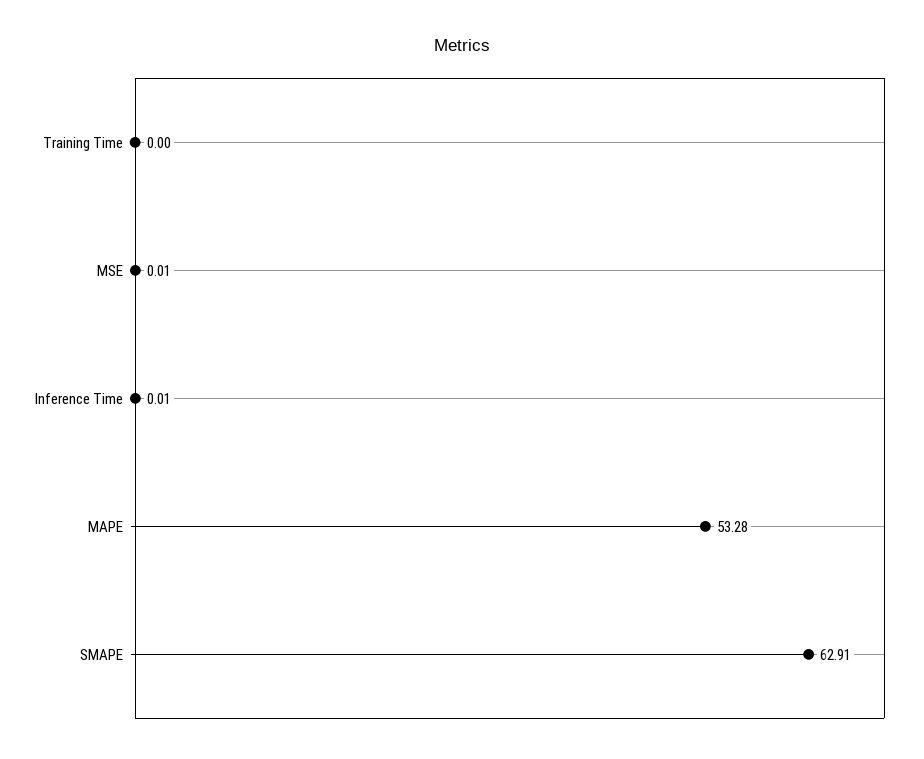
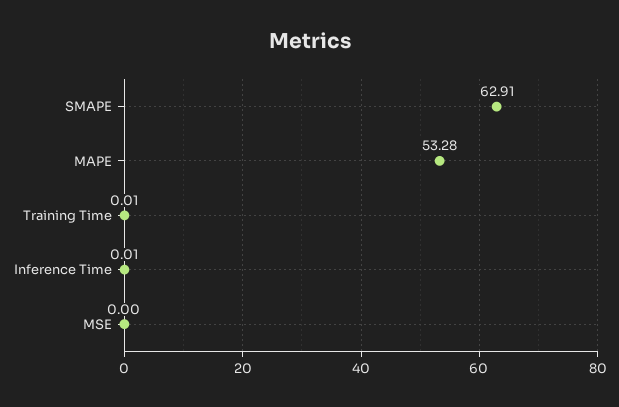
  {
-   "Training Time": 0,
+   "Training Time": 0.01,
-   "MSE": 0.01,
+   "MSE": 0,
    "Inference Time": 0.01,
    "MAPE": 53.28,
    "SMAPE": 62.91
  }

